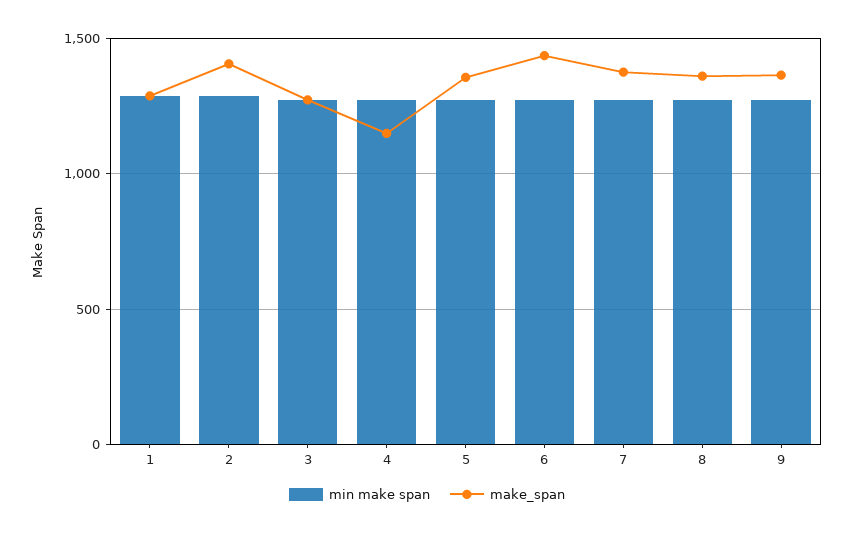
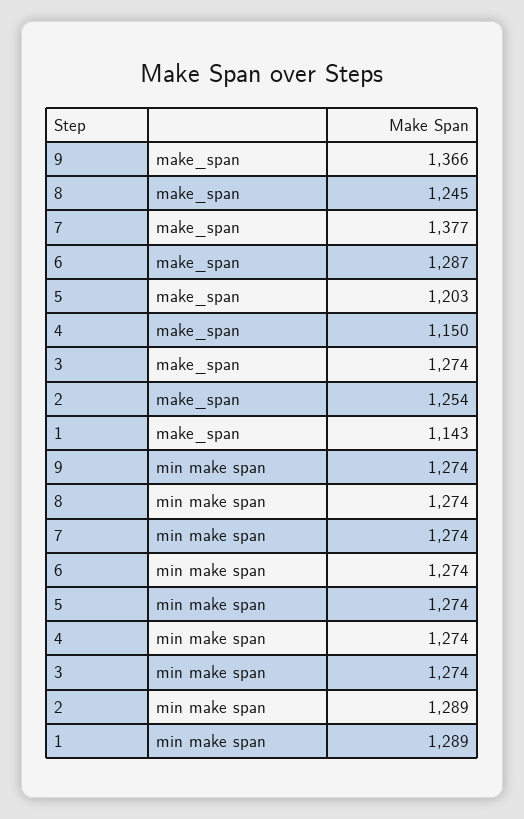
  {
    "min make span": {
      "1": 1289,
      "2": 1289,
      "3": 1274,
      "4": 1274,
      "5": 1274,
      "6": 1274,
      "7": 1274,
      "8": 1274,
      "9": 1274
    },
    "make_span": {
-     "1": 1300,
+     "1": 1143,
-     "2": 1400,
+     "2": 1254,
      "3": 1274,
      "4": 1150,
-     "5": 1350,
+     "5": 1203,
-     "6": 1450,
+     "6": 1287,
      "7": 1377,
-     "8": 1350,
+     "8": 1245,
      "9": 1366
    }
  }

